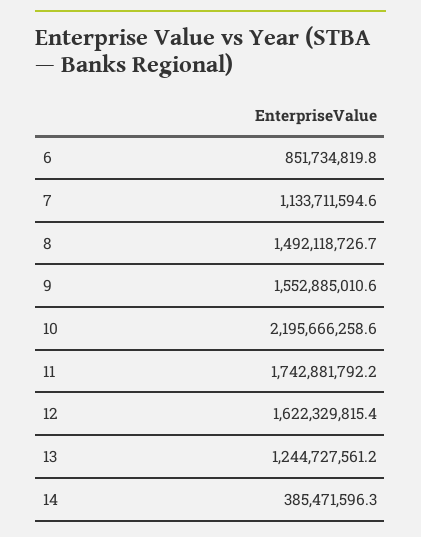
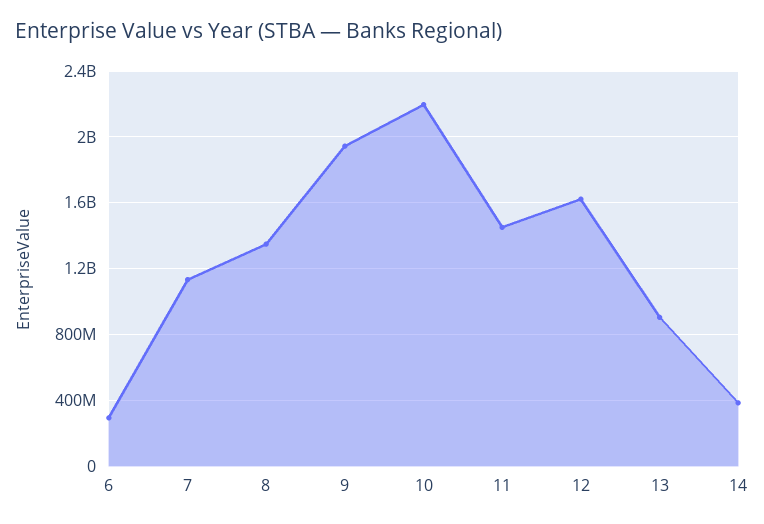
  {
-   "6": 851734819.8,
+   "6": 300000000,
    "7": 1133711594.6,
-   "8": 1492118726.7,
+   "8": 1350000000,
-   "9": 1552885010.6,
+   "9": 1950000000,
    "10": 2195666258.6,
-   "11": 1742881792.2,
+   "11": 1450000000,
    "12": 1622329815.4,
-   "13": 1244727561.2,
+   "13": 900000000,
    "14": 385471596.3
  }

